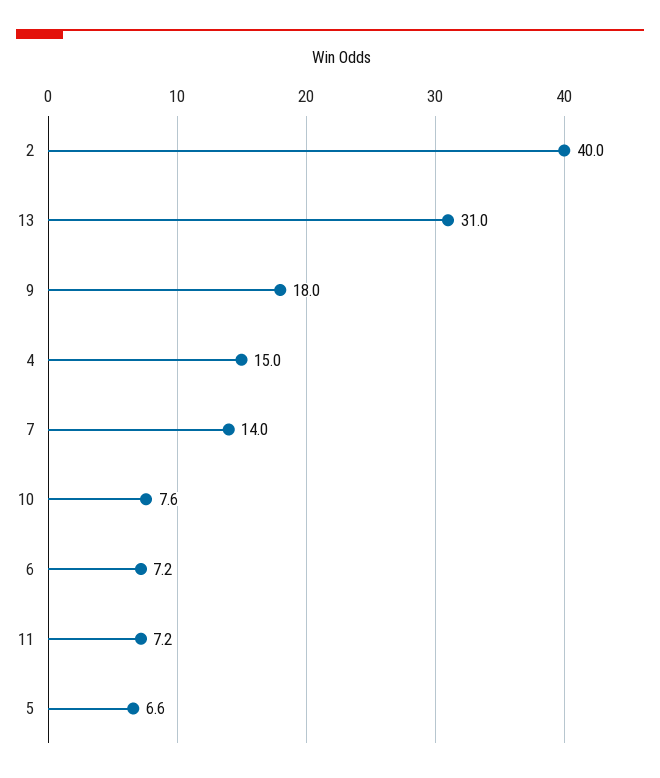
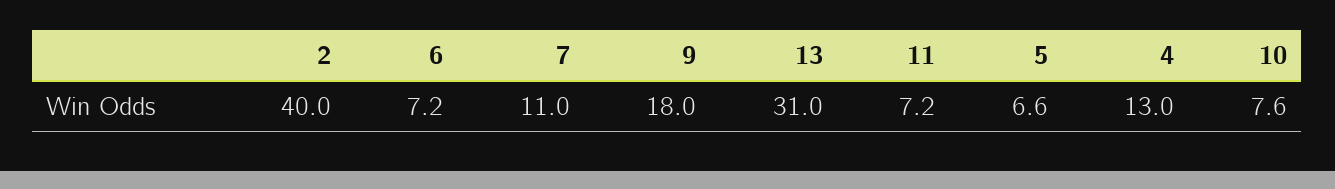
  {
    "2": 40,
    "13": 31,
    "9": 18,
-   "4": 15,
+   "4": 13,
-   "7": 14,
+   "7": 11,
    "10": 7.6,
    "6": 7.2,
    "11": 7.2,
    "5": 6.6
  }

